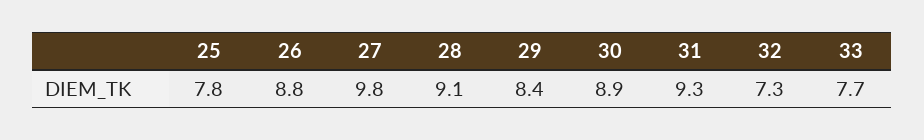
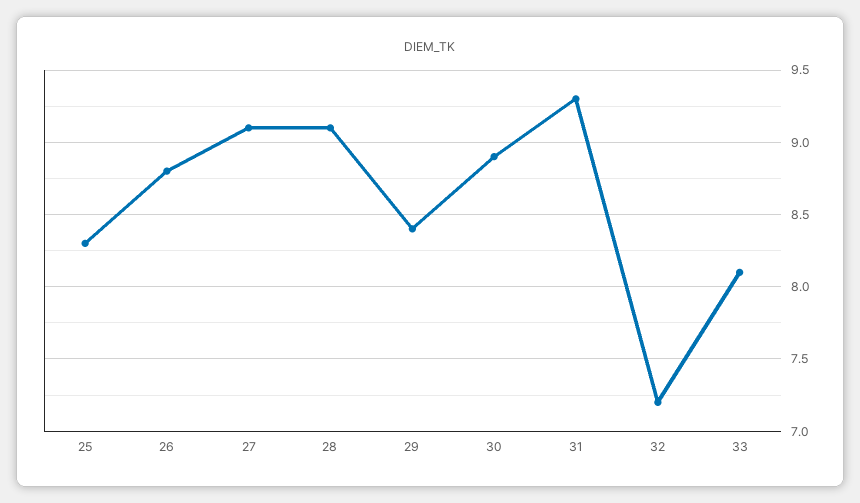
  {
-   "25": 7.8,
+   "25": 8.3,
    "26": 8.8,
-   "27": 9.8,
+   "27": 9.1,
    "28": 9.1,
    "29": 8.4,
    "30": 8.9,
    "31": 9.3,
-   "32": 7.3,
+   "32": 7.2,
-   "33": 7.7
+   "33": 8.1
  }

